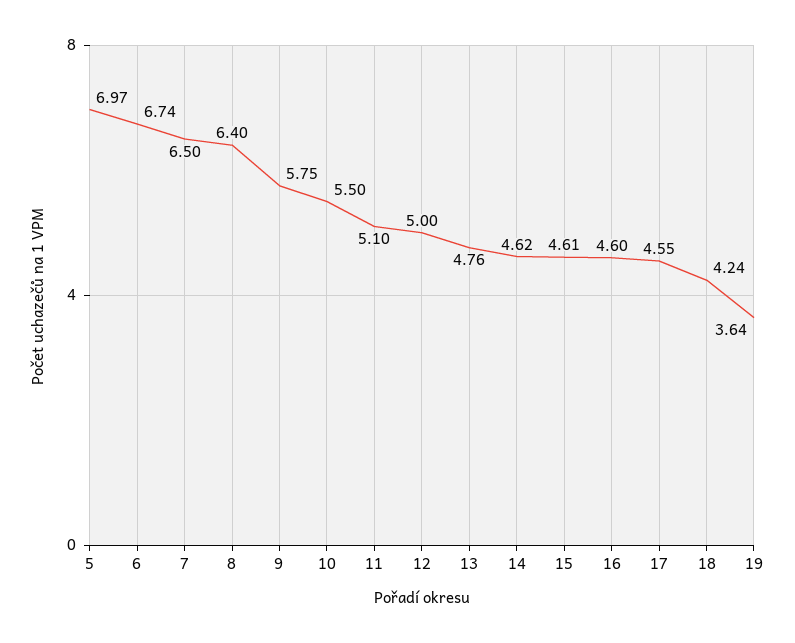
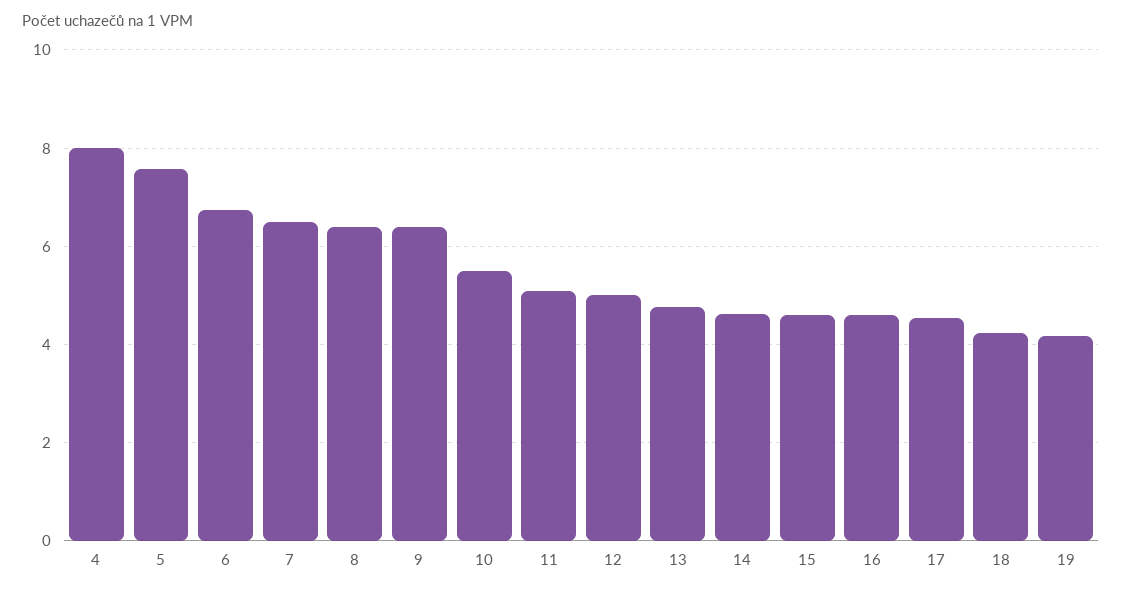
  {
-   "5": 6.97,
+   "5": 7.6,
    "6": 6.74,
    "7": 6.5,
    "8": 6.4,
-   "9": 5.75,
+   "9": 6.4,
    "10": 5.5,
    "11": 5.1,
    "12": 5,
    "13": 4.76,
    "14": 4.62,
    "15": 4.61,
    "16": 4.6,
    "17": 4.55,
    "18": 4.24,
-   "19": 3.64
+   "19": 4.2,
+   "4": 8
  }

